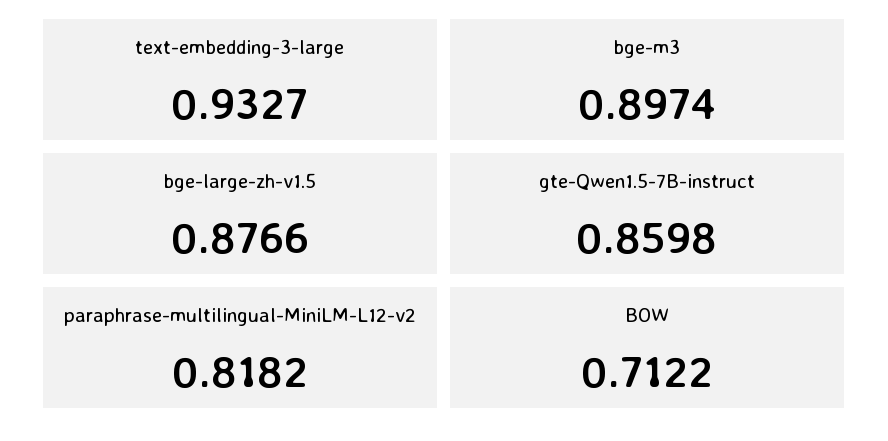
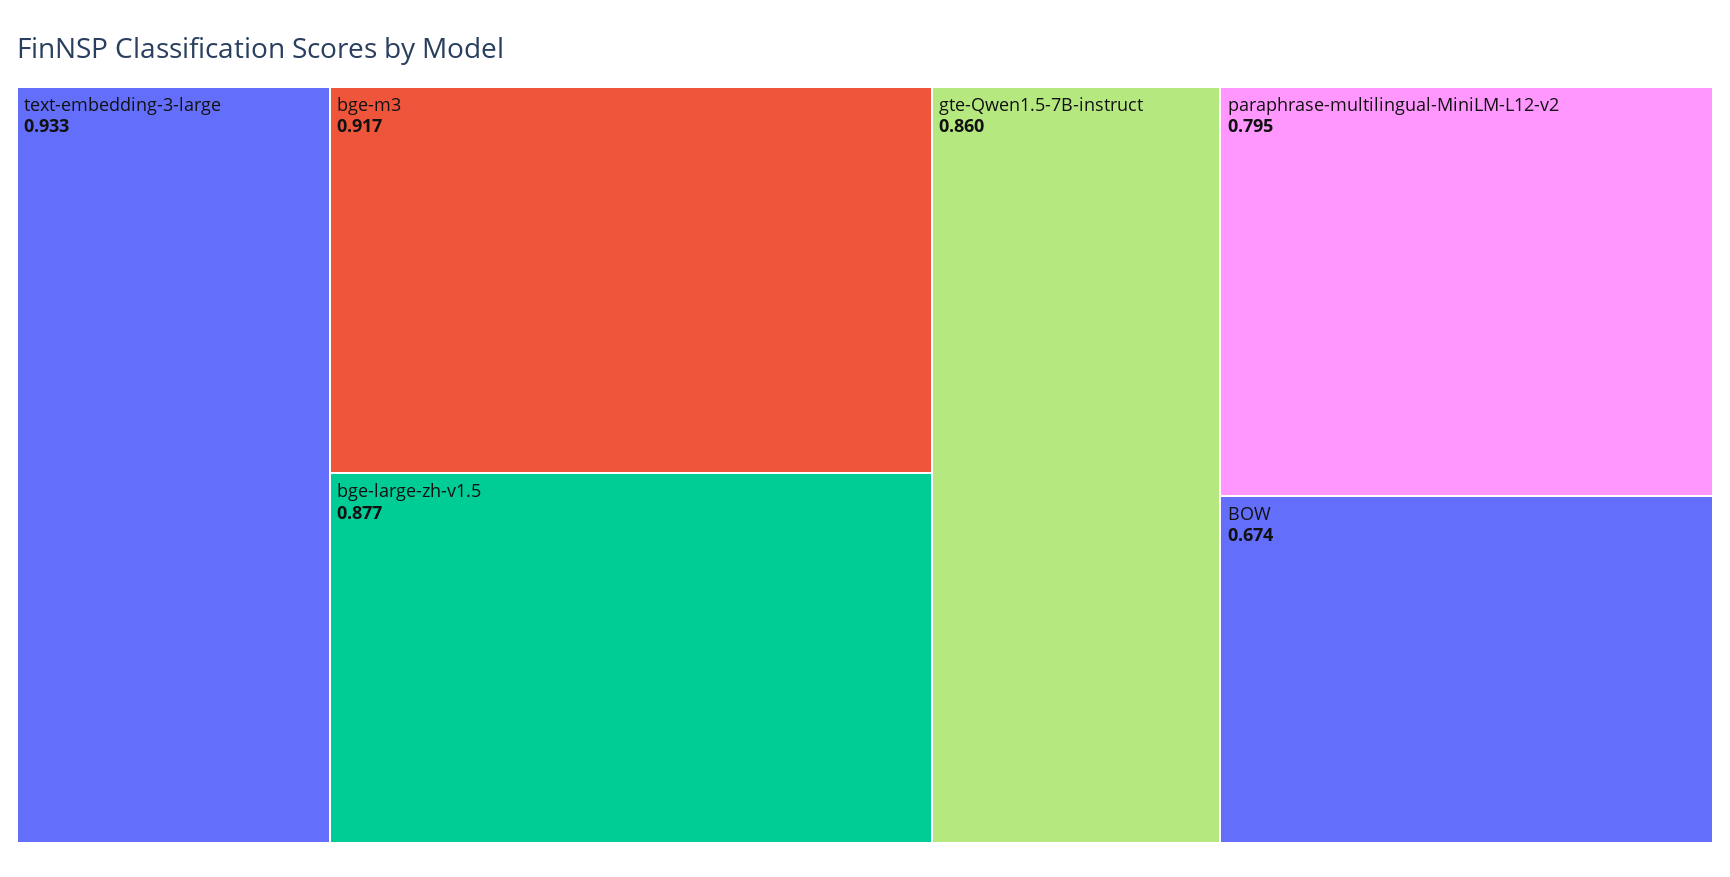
  {
    "text-embedding-3-large": 0.9327,
-   "bge-m3": 0.8974,
+   "bge-m3": 0.917,
    "bge-large-zh-v1.5": 0.8766,
    "gte-Qwen1.5-7B-instruct": 0.8598,
-   "paraphrase-multilingual-MiniLM-L12-v2": 0.8182,
+   "paraphrase-multilingual-MiniLM-L12-v2": 0.795,
-   "BOW": 0.7122
+   "BOW": 0.674
  }

